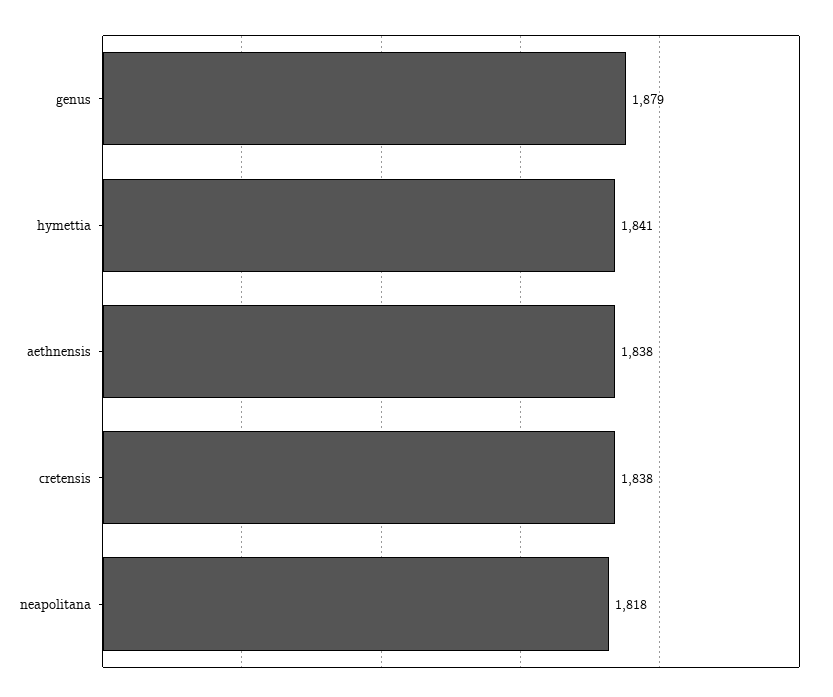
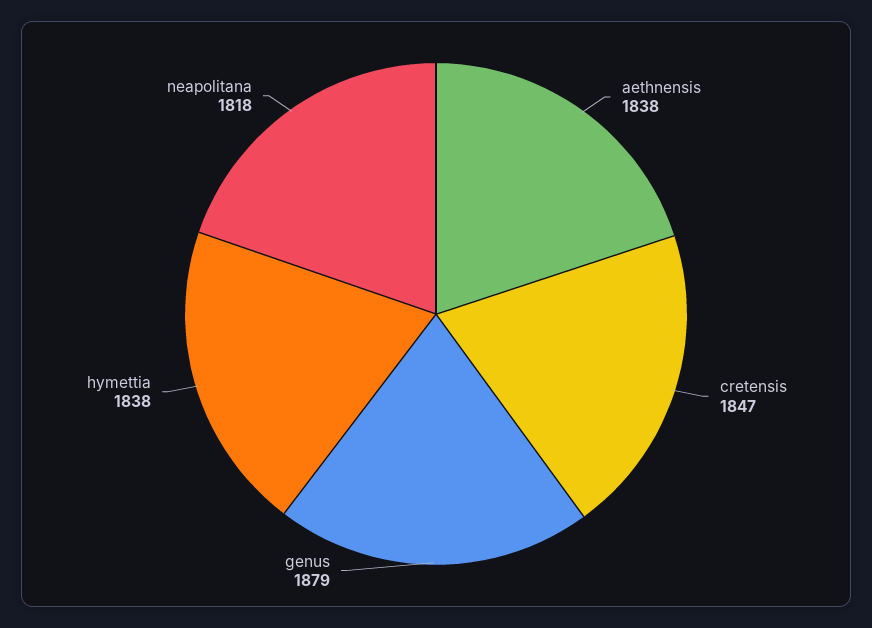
  {
    "genus": 1879,
-   "hymettia": 1841,
+   "hymettia": 1838,
    "aethnensis": 1838,
-   "cretensis": 1838,
+   "cretensis": 1847,
    "neapolitana": 1818
  }

